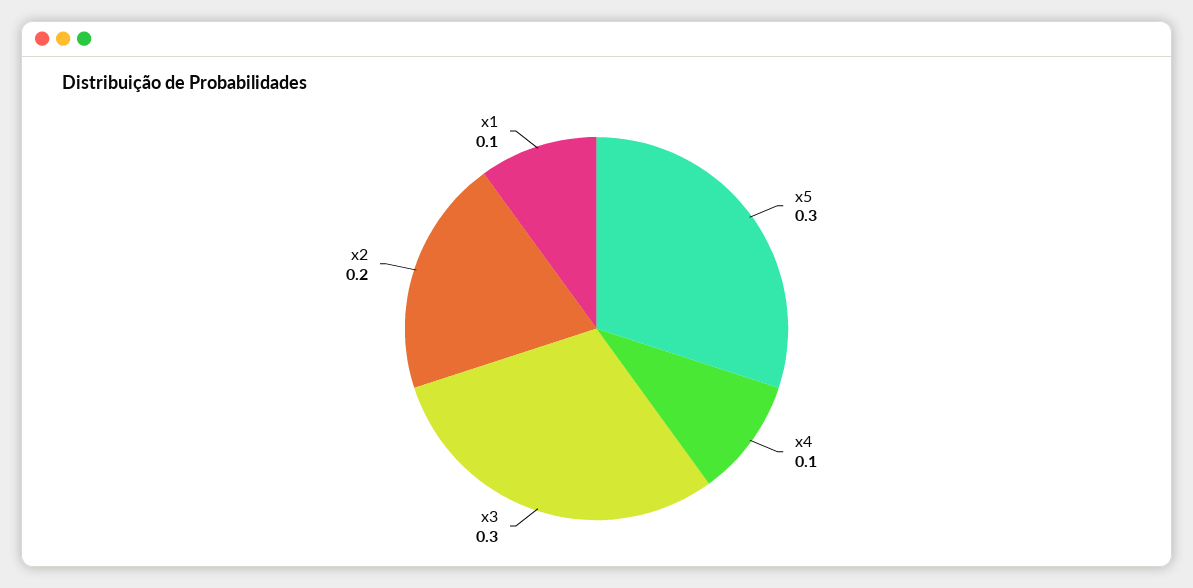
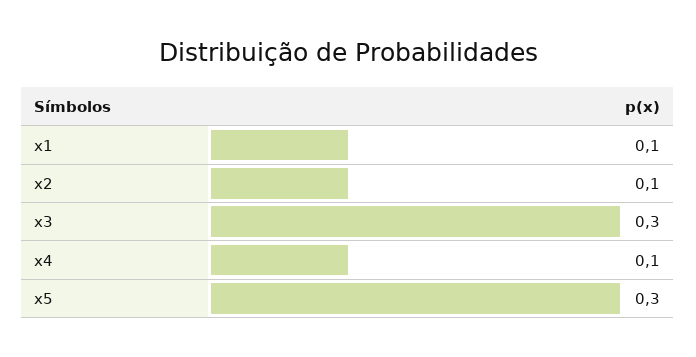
  {
    "x5": 0.3,
    "x4": 0.1,
    "x3": 0.3,
-   "x2": 0.2,
+   "x2": 0.1,
    "x1": 0.1
  }

